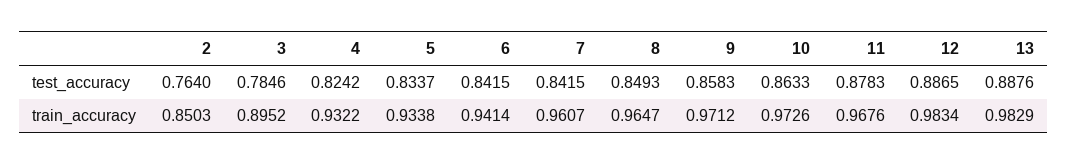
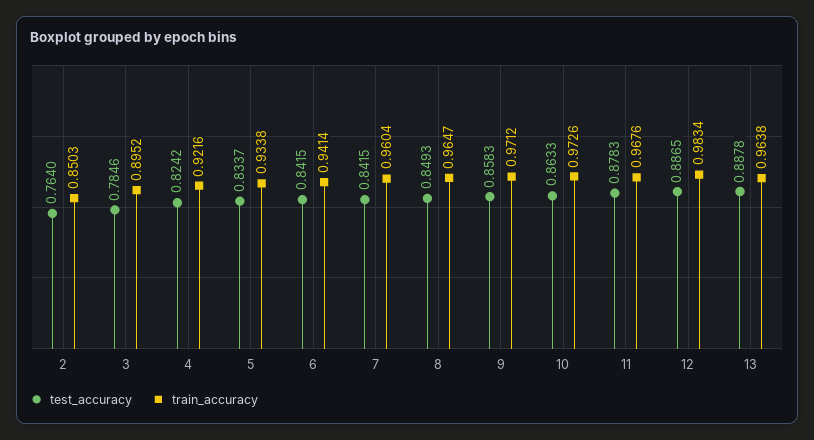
  {
    "test_accuracy": {
      "2": 0.764,
      "3": 0.7846,
      "4": 0.8242,
      "5": 0.8337,
      "6": 0.8415,
      "7": 0.8415,
      "8": 0.8493,
      "9": 0.8583,
      "10": 0.8633,
      "11": 0.8783,
      "12": 0.8865,
-     "13": 0.8876
+     "13": 0.8878
    },
    "train_accuracy": {
      "2": 0.8503,
      "3": 0.8952,
-     "4": 0.9322,
+     "4": 0.9216,
      "5": 0.9338,
      "6": 0.9414,
-     "7": 0.9607,
+     "7": 0.9604,
      "8": 0.9647,
      "9": 0.9712,
      "10": 0.9726,
      "11": 0.9676,
      "12": 0.9834,
-     "13": 0.9829
+     "13": 0.9638
    }
  }

